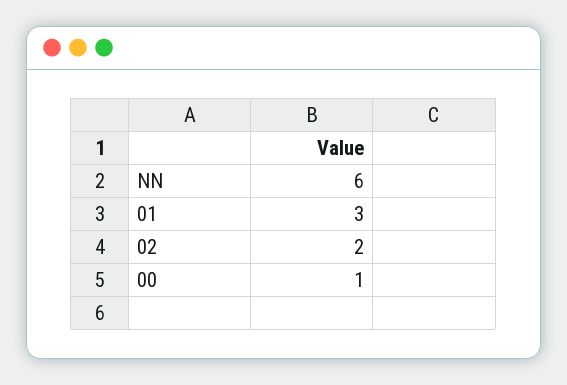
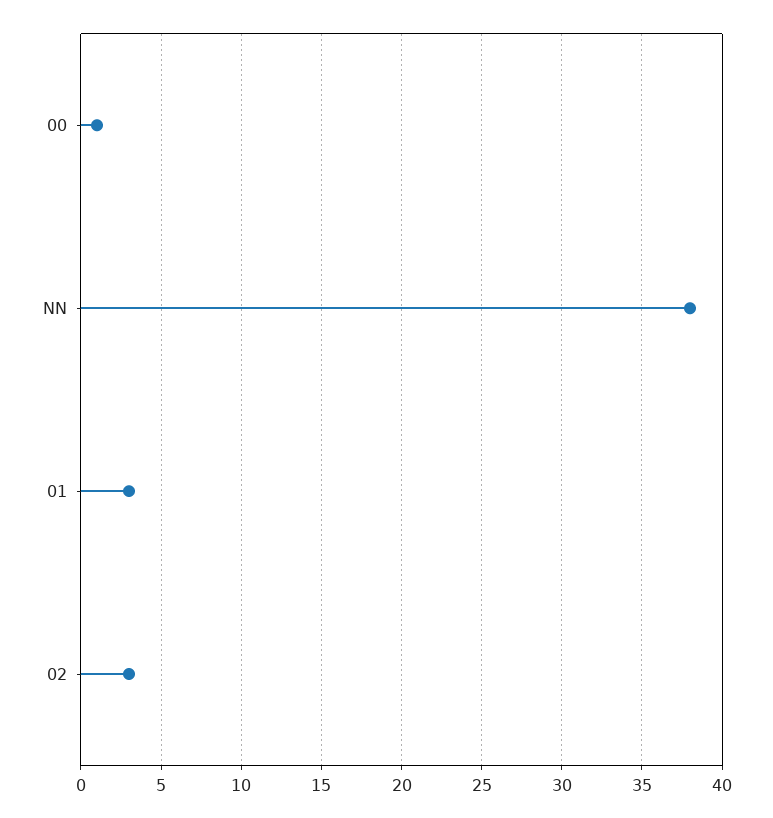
  {
-   "NN": 6,
+   "NN": 38,
    "01": 3,
-   "02": 2,
+   "02": 3,
    "00": 1
  }

